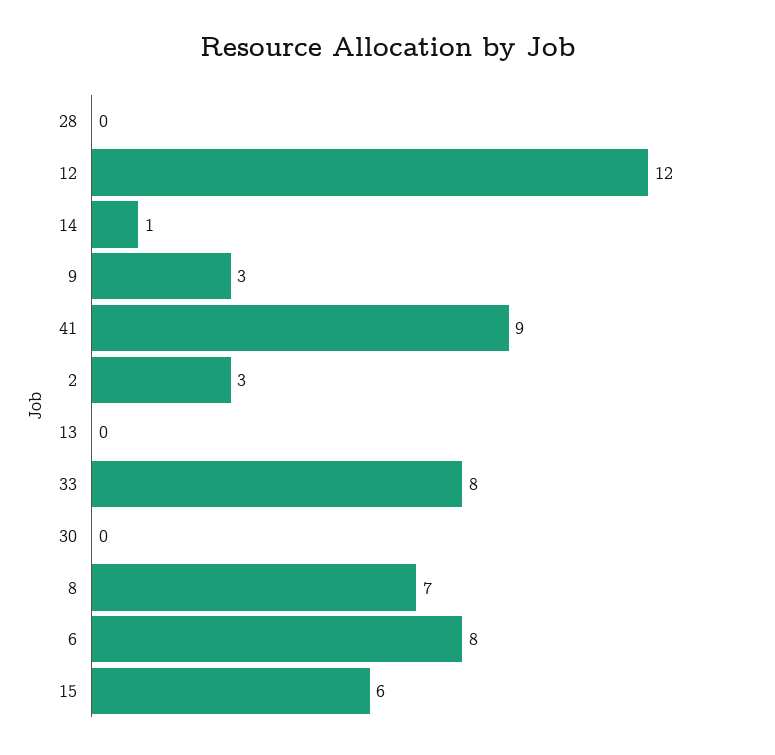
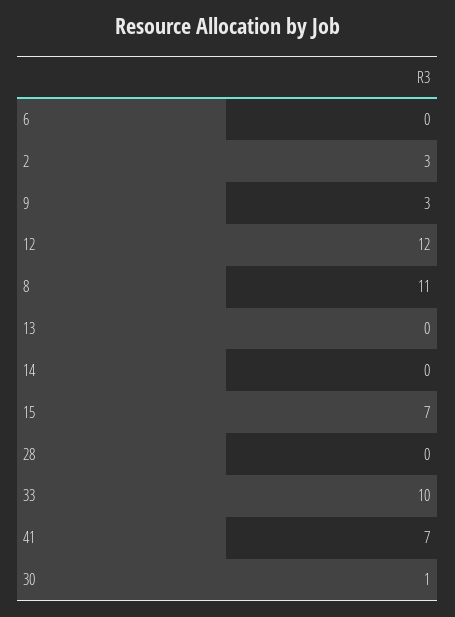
  {
    "28": 0,
    "12": 12,
-   "14": 1,
+   "14": 0,
    "9": 3,
-   "41": 9,
+   "41": 7,
    "2": 3,
    "13": 0,
-   "33": 8,
+   "33": 10,
-   "30": 0,
+   "30": 1,
-   "8": 7,
+   "8": 11,
-   "6": 8,
+   "6": 0,
-   "15": 6
+   "15": 7
  }

